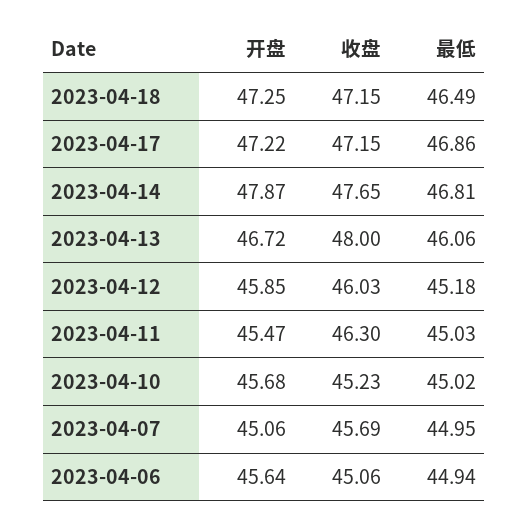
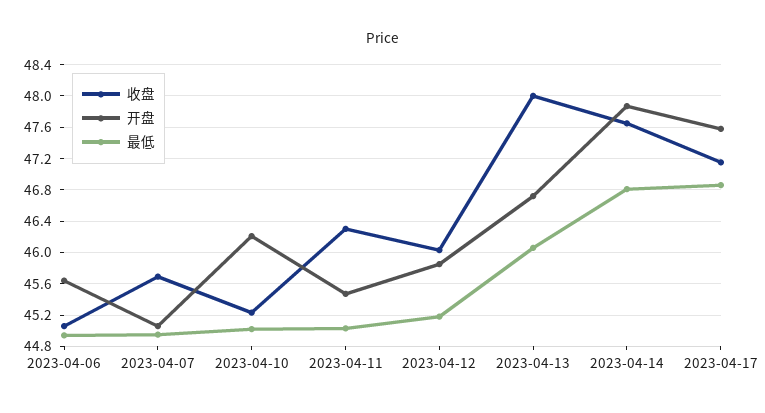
  {
    "开盘": {
-     "2023-04-18": 47.25,
-     "2023-04-17": 47.22,
+     "2023-04-17": 47.6,
      "2023-04-14": 47.87,
      "2023-04-13": 46.72,
      "2023-04-12": 45.85,
      "2023-04-11": 45.47,
-     "2023-04-10": 45.68,
+     "2023-04-10": 46.2,
      "2023-04-07": 45.06,
      "2023-04-06": 45.64
    },
    "收盘": {
-     "2023-04-18": 47.15,
      "2023-04-17": 47.15,
      "2023-04-14": 47.65,
      "2023-04-13": 48,
      "2023-04-12": 46.03,
      "2023-04-11": 46.3,
      "2023-04-10": 45.23,
      "2023-04-07": 45.69,
      "2023-04-06": 45.06
    },
    "最低": {
-     "2023-04-18": 46.49,
      "2023-04-17": 46.86,
      "2023-04-14": 46.81,
      "2023-04-13": 46.06,
      "2023-04-12": 45.18,
      "2023-04-11": 45.03,
      "2023-04-10": 45.02,
      "2023-04-07": 44.95,
      "2023-04-06": 44.94
    }
  }

